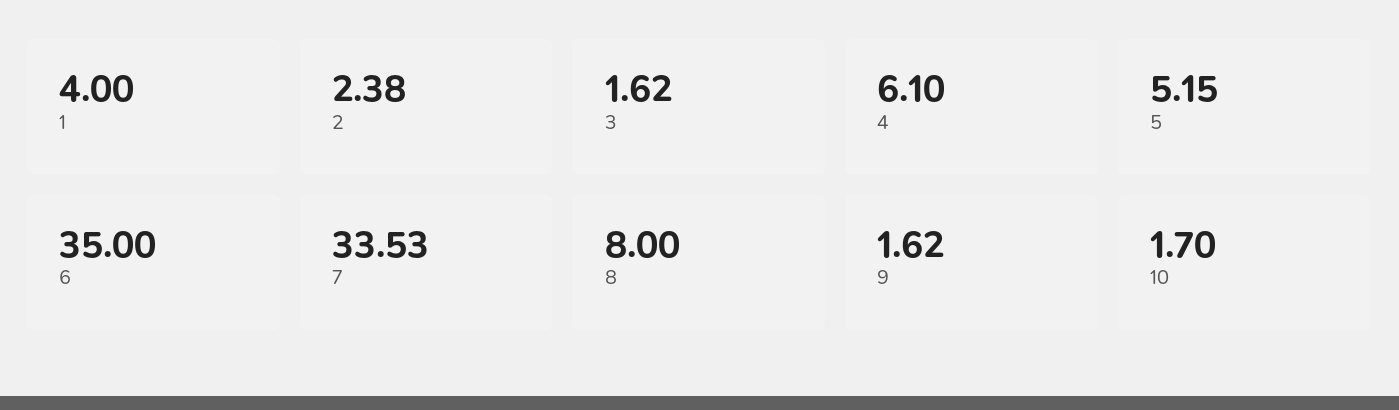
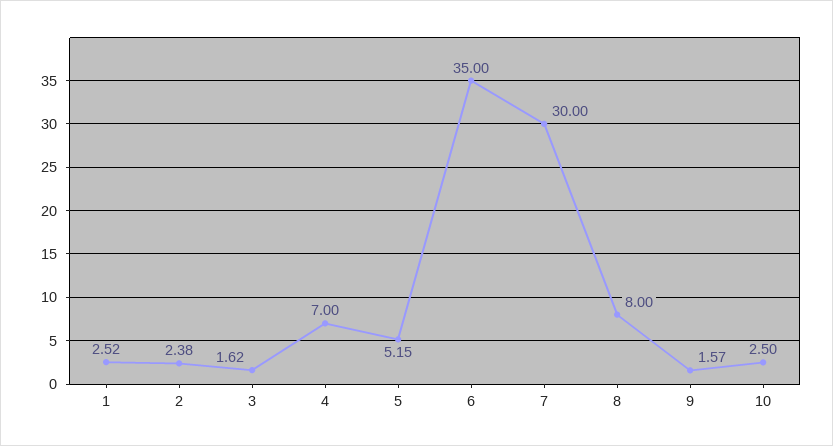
  {
-   "1": 4,
+   "1": 2.52,
    "2": 2.38,
    "3": 1.62,
-   "4": 6.1,
+   "4": 7,
    "5": 5.15,
    "6": 35,
-   "7": 33.53,
+   "7": 30,
    "8": 8,
-   "9": 1.62,
+   "9": 1.57,
-   "10": 1.7
+   "10": 2.5
  }

